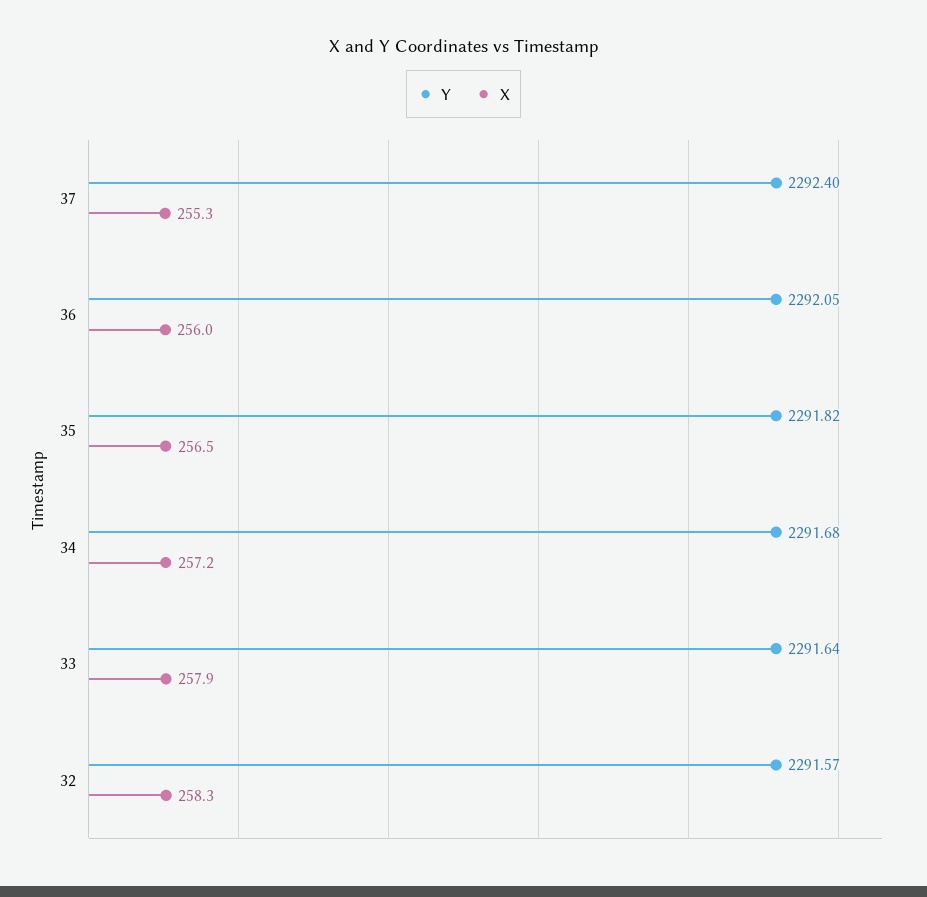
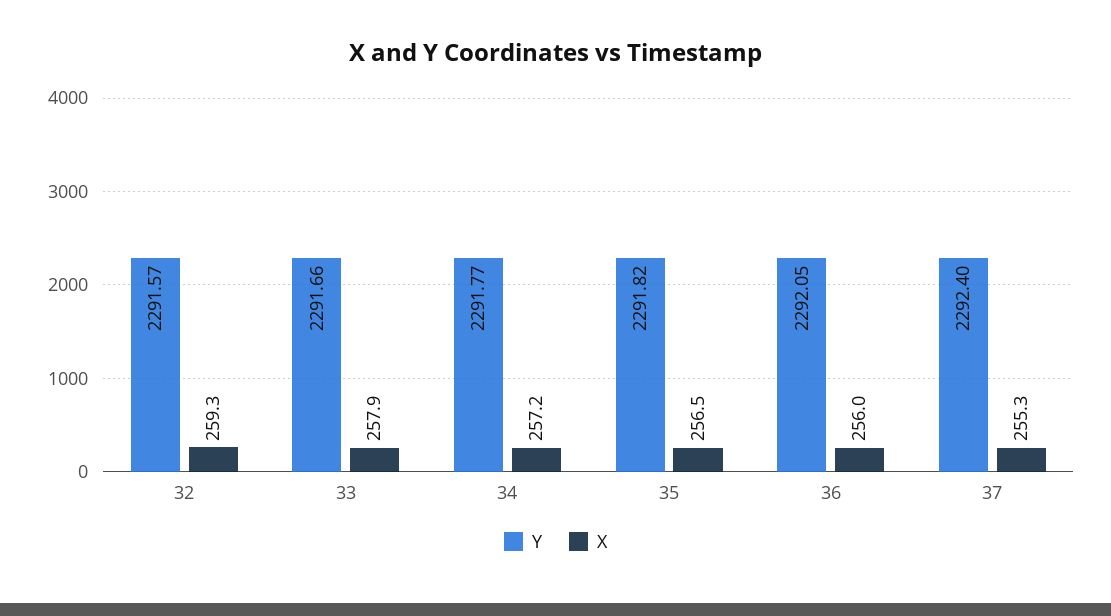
  {
    "Y": {
      "37": 2292.4,
      "36": 2292.05,
      "35": 2291.82,
-     "34": 2291.68,
+     "34": 2291.77,
-     "33": 2291.64,
+     "33": 2291.66,
      "32": 2291.57
    },
    "X": {
      "37": 255.3,
      "36": 256,
      "35": 256.5,
      "34": 257.2,
      "33": 257.9,
-     "32": 258.3
+     "32": 259.3
    }
  }

